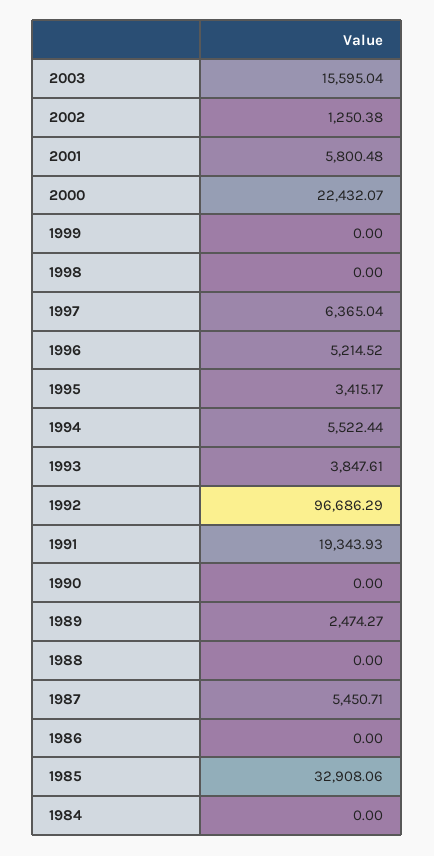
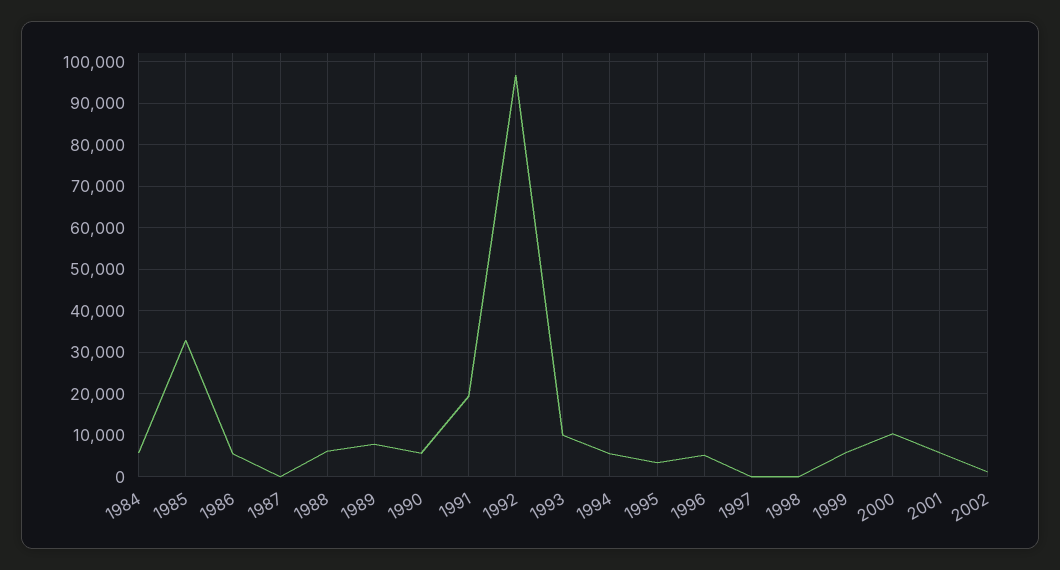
  {
-   "2003": 15595.04,
    "2002": 1250.38,
    "2001": 5800.48,
-   "2000": 22432.07,
+   "2000": 10000,
-   "1999": 0,
+   "1999": 6000,
    "1998": 0,
-   "1997": 6365.04,
+   "1997": 0,
    "1996": 5214.52,
    "1995": 3415.17,
    "1994": 5522.44,
-   "1993": 3847.61,
+   "1993": 10000,
    "1992": 96686.29,
    "1991": 19343.93,
-   "1990": 0,
+   "1990": 6000,
-   "1989": 2474.27,
+   "1989": 8000,
-   "1988": 0,
+   "1988": 6000,
-   "1987": 5450.71,
+   "1987": 0,
-   "1986": 0,
+   "1986": 6000,
    "1985": 32908.06,
-   "1984": 0
+   "1984": 6000
  }

